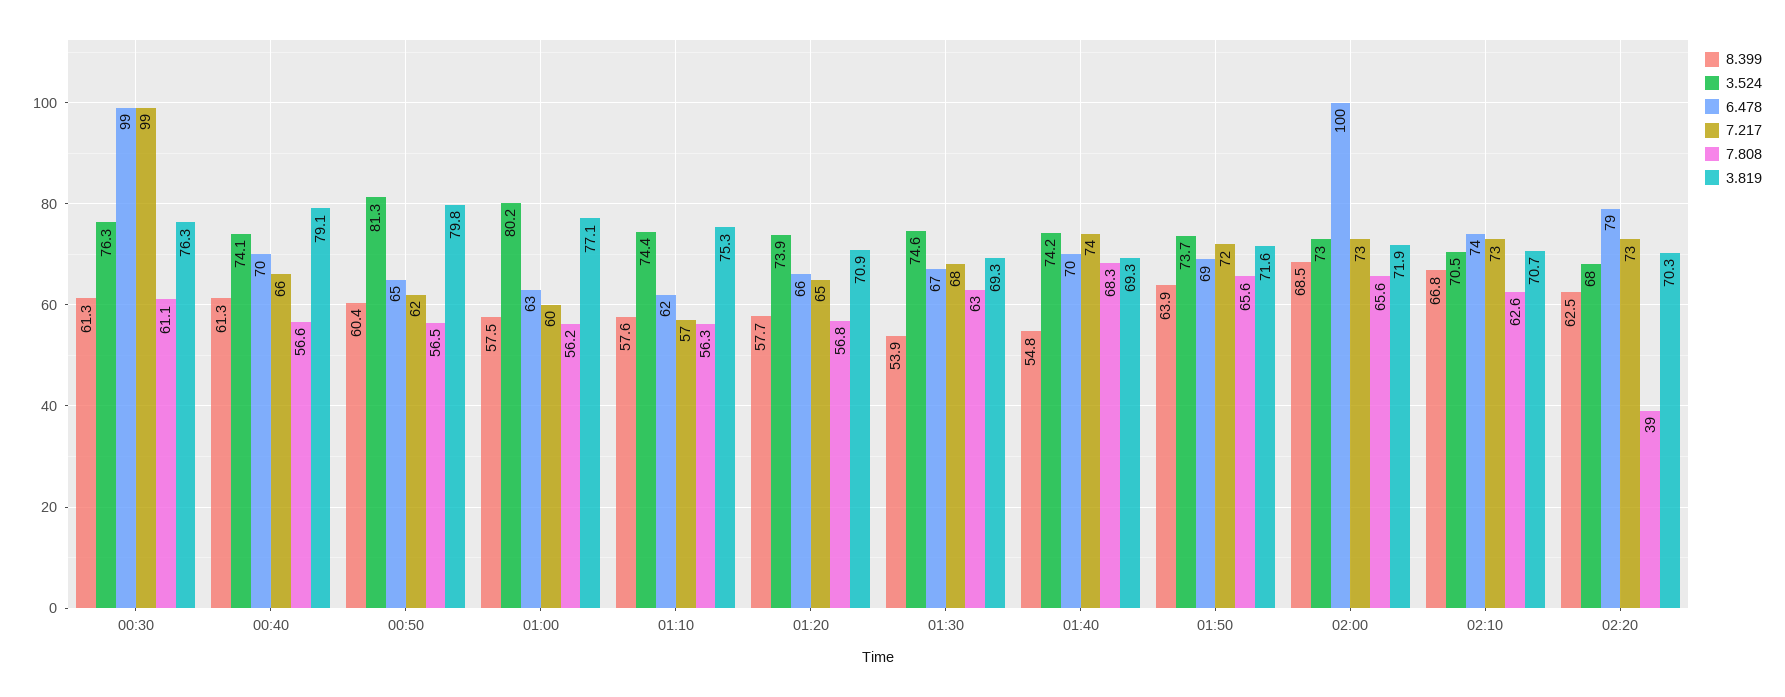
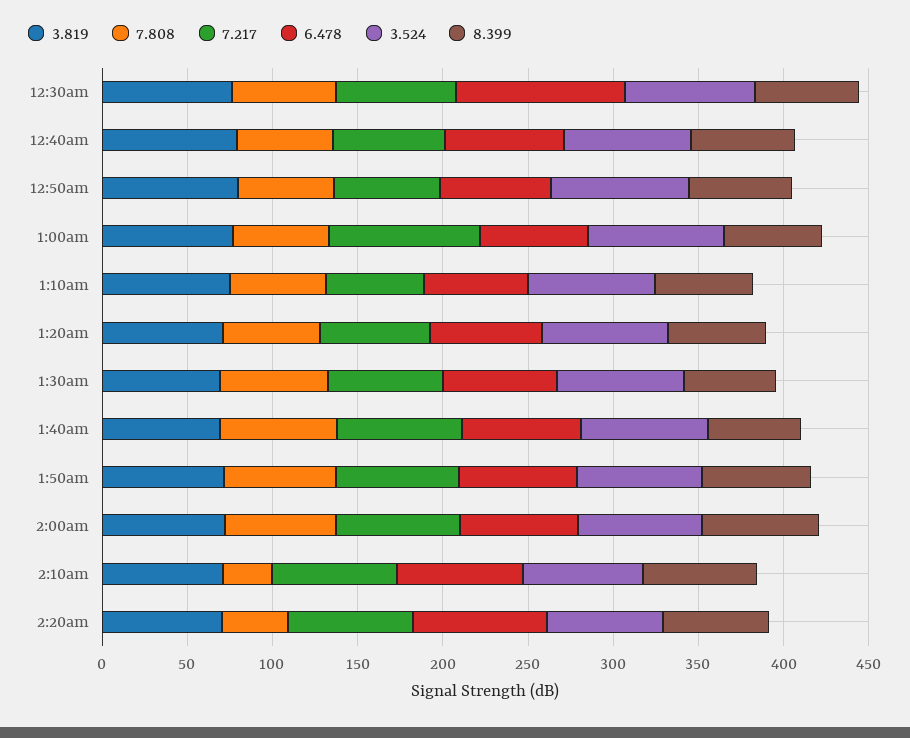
  {
    "8.399": {
      "00:30": 61.3,
      "00:40": 61.3,
      "00:50": 60.4,
      "01:00": 57.5,
      "01:10": 57.6,
      "01:20": 57.7,
      "01:30": 53.9,
      "01:40": 54.8,
      "01:50": 63.9,
      "02:00": 68.5,
      "02:10": 66.8,
      "02:20": 62.5
    },
    "3.524": {
      "00:30": 76.3,
      "00:40": 74.1,
      "00:50": 81.3,
      "01:00": 80.2,
      "01:10": 74.4,
      "01:20": 73.9,
      "01:30": 74.6,
      "01:40": 74.2,
      "01:50": 73.7,
      "02:00": 73,
      "02:10": 70.5,
      "02:20": 68
    },
    "6.478": {
      "00:30": 99,
      "00:40": 70,
      "00:50": 65,
      "01:00": 63,
      "01:10": 62,
      "01:20": 66,
      "01:30": 67,
      "01:40": 70,
      "01:50": 69,
-     "02:00": 100,
+     "02:00": 70,
      "02:10": 74,
      "02:20": 79
    },
    "7.217": {
-     "00:30": 99,
+     "00:30": 70,
      "00:40": 66,
      "00:50": 62,
-     "01:00": 60,
+     "01:00": 90,
      "01:10": 57,
      "01:20": 65,
      "01:30": 68,
      "01:40": 74,
      "01:50": 72,
      "02:00": 73,
      "02:10": 73,
      "02:20": 73
    },
    "7.808": {
      "00:30": 61.1,
      "00:40": 56.6,
      "00:50": 56.5,
      "01:00": 56.2,
      "01:10": 56.3,
      "01:20": 56.8,
      "01:30": 63,
      "01:40": 68.3,
      "01:50": 65.6,
      "02:00": 65.6,
-     "02:10": 62.6,
+     "02:10": 30,
      "02:20": 39
    },
    "3.819": {
      "00:30": 76.3,
      "00:40": 79.1,
      "00:50": 79.8,
      "01:00": 77.1,
      "01:10": 75.3,
      "01:20": 70.9,
      "01:30": 69.3,
      "01:40": 69.3,
      "01:50": 71.6,
      "02:00": 71.9,
      "02:10": 70.7,
      "02:20": 70.3
    }
  }

